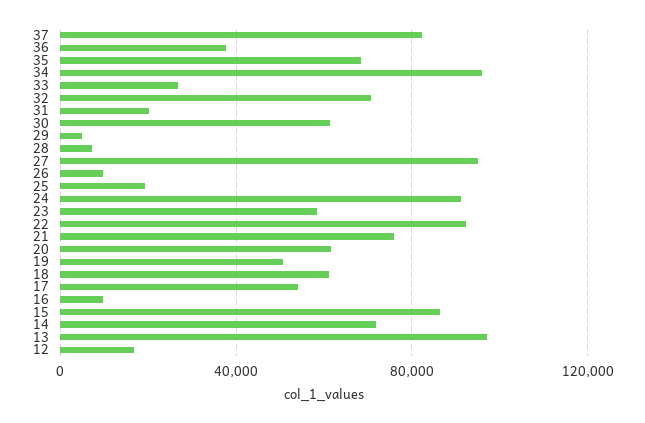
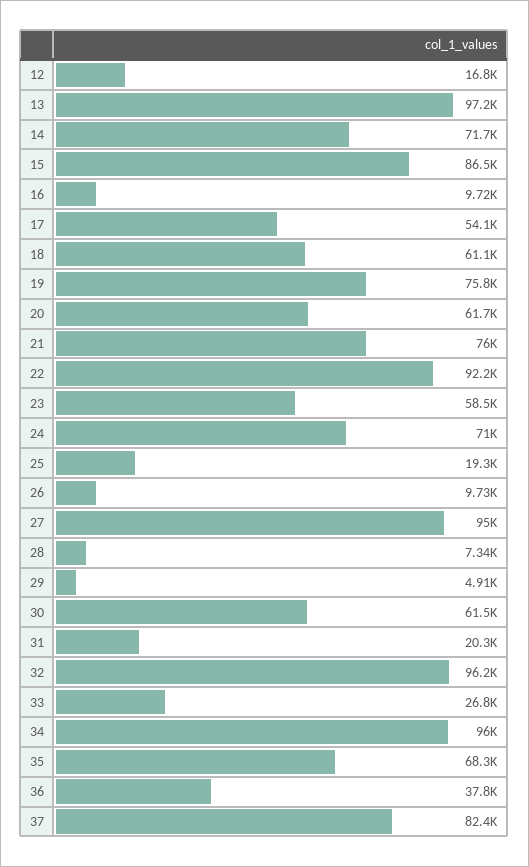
  {
    "37": 82400,
    "36": 37800,
    "35": 68300,
    "34": 96000,
    "33": 26800,
-   "32": 70000,
+   "32": 96200,
    "31": 20300,
    "30": 61500,
    "29": 4910,
    "28": 7340,
    "27": 95000,
    "26": 9730,
    "25": 19300,
-   "24": 90000,
+   "24": 71000,
    "23": 58500,
    "22": 92200,
    "21": 76000,
    "20": 61700,
-   "19": 50000,
+   "19": 75800,
    "18": 61100,
    "17": 54100,
    "16": 9720,
    "15": 86500,
    "14": 71700,
    "13": 97200,
    "12": 16800
  }

